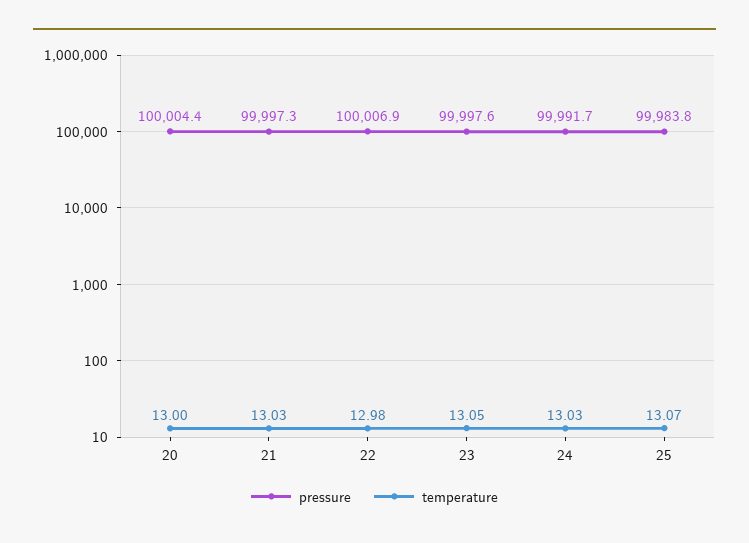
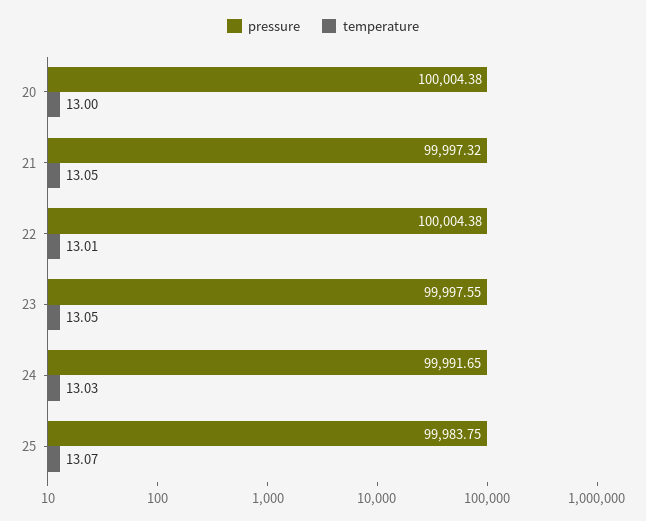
  {
    "pressure": {
      "20": 100004.38,
      "21": 99997.32,
-     "22": 100006.9,
+     "22": 100004.38,
      "23": 99997.55,
      "24": 99991.65,
      "25": 99983.75
    },
    "temperature": {
      "20": 13,
-     "21": 13.03,
+     "21": 13.05,
-     "22": 12.98,
+     "22": 13.01,
      "23": 13.05,
      "24": 13.03,
      "25": 13.07
    }
  }

